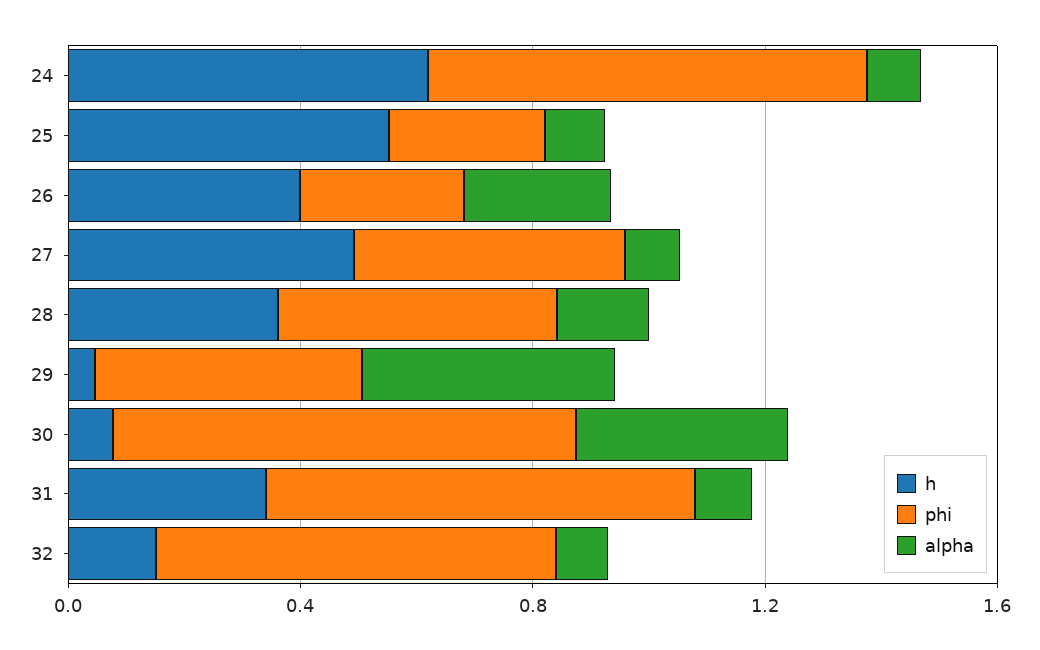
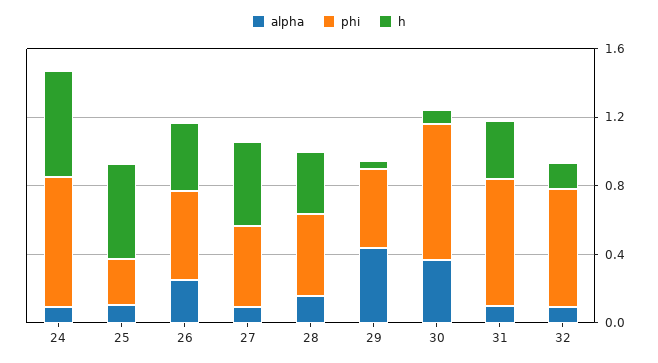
  {
    "h": {
      "24": 0.6,
      "25": 0.6,
      "26": 0.4,
      "27": 0.5,
      "28": 0.4,
      "29": 0,
      "30": 0.1,
      "31": 0.3,
      "32": 0.2
    },
    "phi": {
      "24": 0.8,
      "25": 0.3,
-     "26": 0.3,
+     "26": 0.5,
      "27": 0.5,
      "28": 0.5,
      "29": 0.5,
      "30": 0.8,
      "31": 0.7,
      "32": 0.7
    },
    "alpha": {
      "24": 0.1,
      "25": 0.1,
      "26": 0.3,
      "27": 0.1,
      "28": 0.2,
      "29": 0.4,
      "30": 0.4,
      "31": 0.1,
      "32": 0.1
    }
  }

